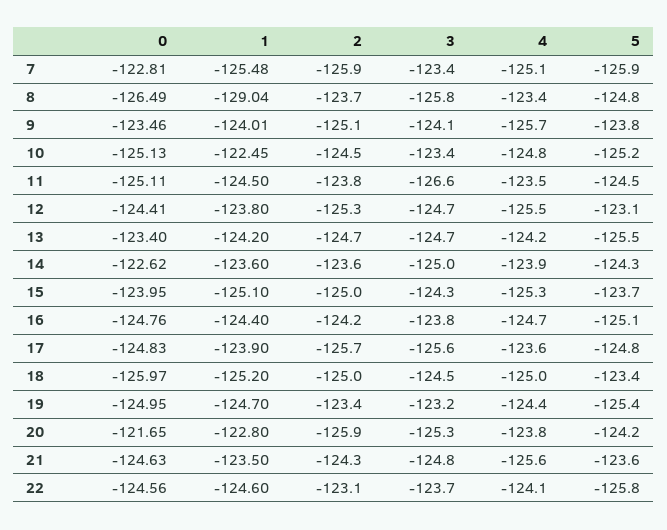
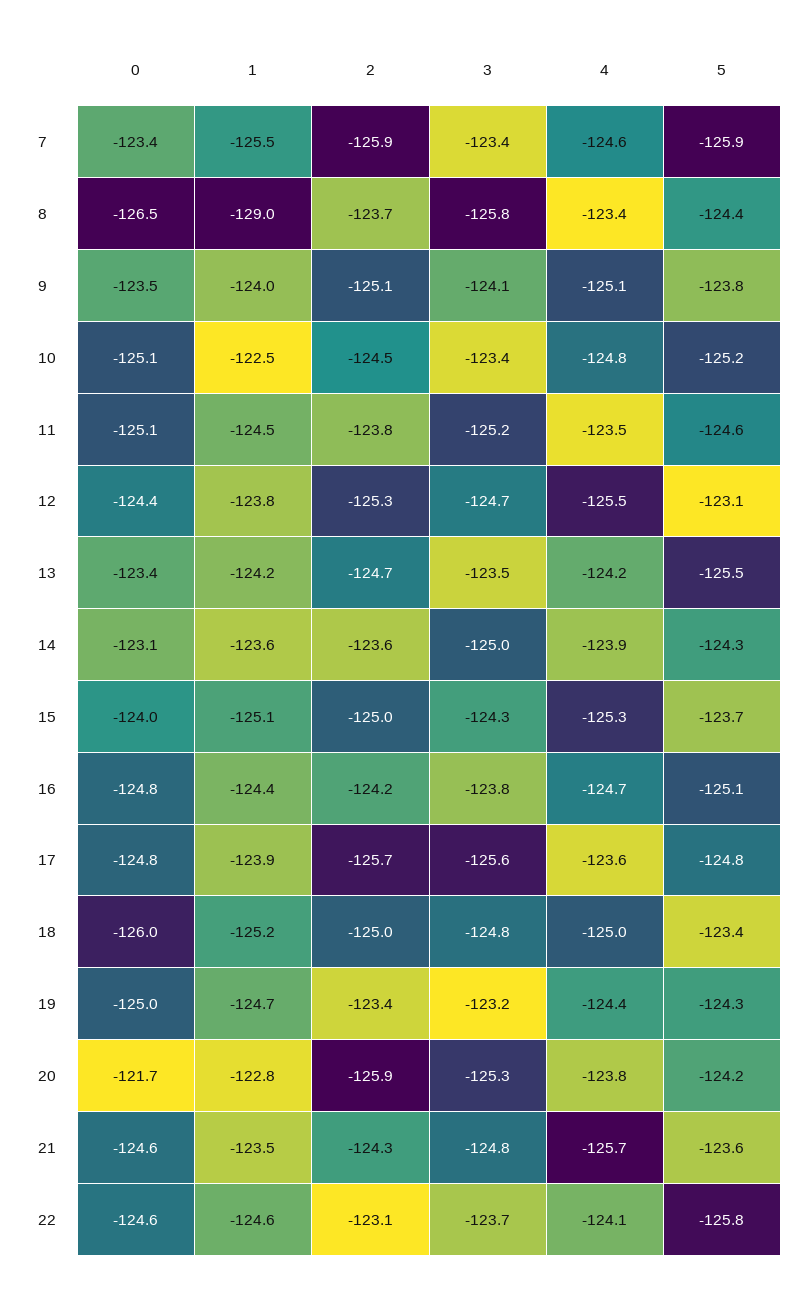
  {
    "0": {
-     "7": -122.81,
+     "7": -123.4,
      "8": -126.49,
      "9": -123.46,
      "10": -125.13,
      "11": -125.11,
      "12": -124.41,
      "13": -123.4,
-     "14": -122.62,
+     "14": -123.1,
      "15": -123.95,
      "16": -124.76,
      "17": -124.83,
      "18": -125.97,
      "19": -124.95,
      "20": -121.65,
      "21": -124.63,
      "22": -124.56
    },
    "1": {
      "7": -125.48,
      "8": -129.04,
      "9": -124.01,
      "10": -122.45,
      "11": -124.5,
      "12": -123.8,
      "13": -124.2,
      "14": -123.6,
      "15": -125.1,
      "16": -124.4,
      "17": -123.9,
      "18": -125.2,
      "19": -124.7,
      "20": -122.8,
      "21": -123.5,
      "22": -124.6
    },
    "2": {
      "7": -125.9,
      "8": -123.7,
      "9": -125.1,
      "10": -124.5,
      "11": -123.8,
      "12": -125.3,
      "13": -124.7,
      "14": -123.6,
      "15": -125,
      "16": -124.2,
      "17": -125.7,
      "18": -125,
      "19": -123.4,
      "20": -125.9,
      "21": -124.3,
      "22": -123.1
    },
    "3": {
      "7": -123.4,
      "8": -125.8,
      "9": -124.1,
      "10": -123.4,
-     "11": -126.6,
+     "11": -125.2,
      "12": -124.7,
-     "13": -124.7,
+     "13": -123.5,
      "14": -125,
      "15": -124.3,
      "16": -123.8,
      "17": -125.6,
-     "18": -124.5,
+     "18": -124.8,
      "19": -123.2,
      "20": -125.3,
      "21": -124.8,
      "22": -123.7
    },
    "4": {
-     "7": -125.1,
+     "7": -124.6,
      "8": -123.4,
-     "9": -125.7,
+     "9": -125.1,
      "10": -124.8,
      "11": -123.5,
      "12": -125.5,
      "13": -124.2,
      "14": -123.9,
      "15": -125.3,
      "16": -124.7,
      "17": -123.6,
      "18": -125,
      "19": -124.4,
      "20": -123.8,
-     "21": -125.6,
+     "21": -125.7,
      "22": -124.1
    },
    "5": {
      "7": -125.9,
-     "8": -124.8,
+     "8": -124.4,
      "9": -123.8,
      "10": -125.2,
-     "11": -124.5,
+     "11": -124.6,
      "12": -123.1,
      "13": -125.5,
      "14": -124.3,
      "15": -123.7,
      "16": -125.1,
      "17": -124.8,
      "18": -123.4,
-     "19": -125.4,
+     "19": -124.3,
      "20": -124.2,
      "21": -123.6,
      "22": -125.8
    }
  }

